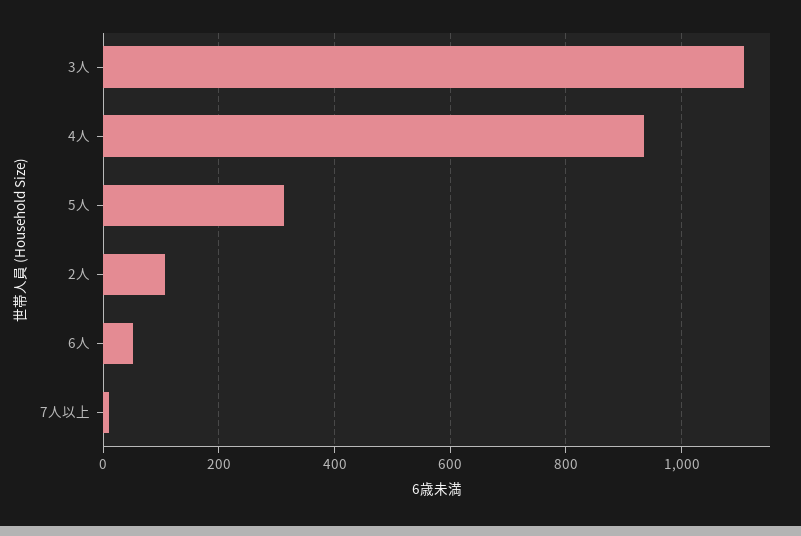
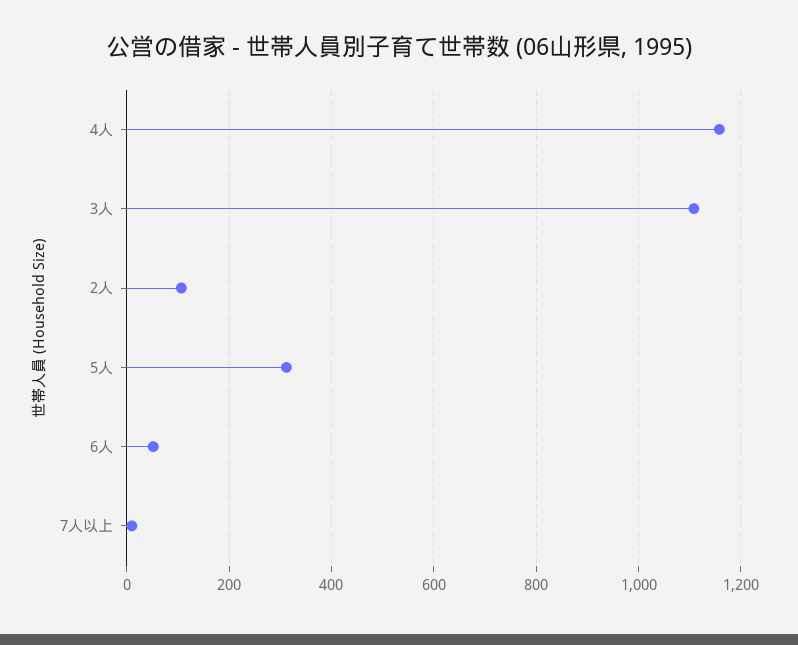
  {
    "3人": 1100,
-   "4人": 940,
+   "4人": 1160,
    "5人": 320,
    "2人": 100,
    "6人": 60,
    "7人以上": 20
  }

